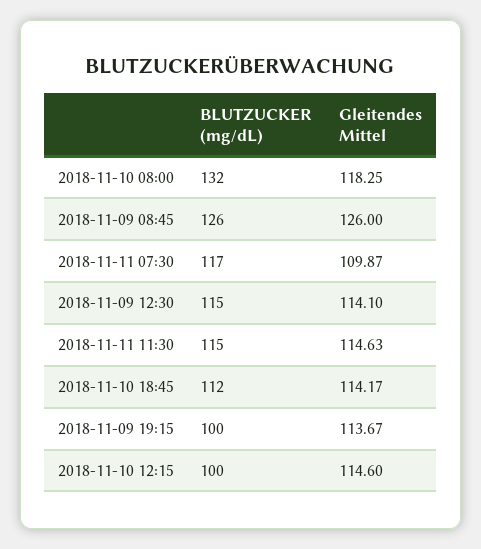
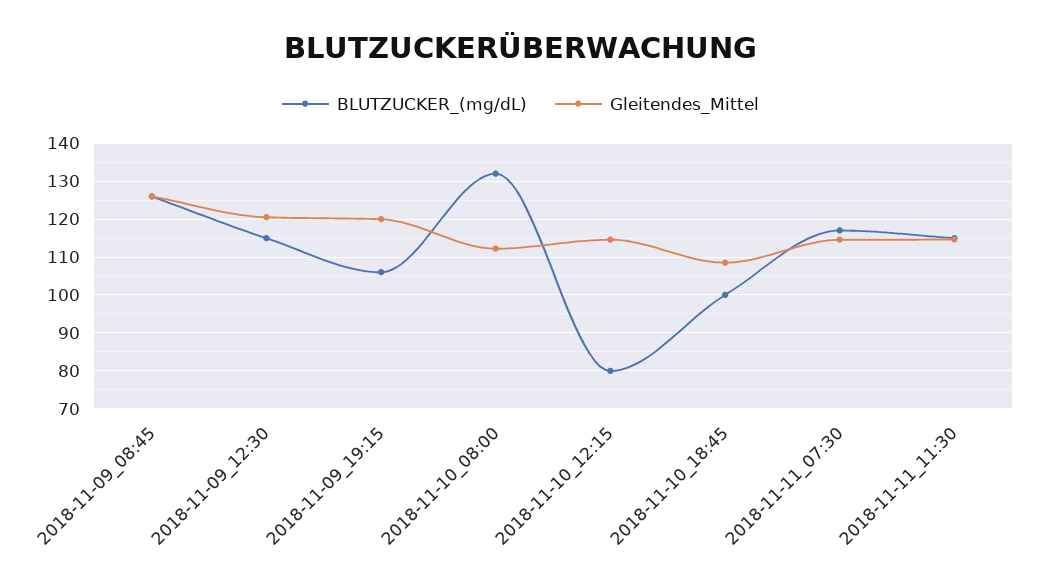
  {
    "BLUTZUCKER (mg/dL)": {
      "2018-11-10 08:00": 132,
      "2018-11-09 08:45": 126,
      "2018-11-11 07:30": 117,
      "2018-11-09 12:30": 115,
      "2018-11-11 11:30": 115,
-     "2018-11-10 18:45": 112,
+     "2018-11-10 18:45": 100,
-     "2018-11-09 19:15": 100,
+     "2018-11-09 19:15": 106,
-     "2018-11-10 12:15": 100
+     "2018-11-10 12:15": 80
    },
    "Gleitendes Mittel": {
-     "2018-11-10 08:00": 118.25,
+     "2018-11-10 08:00": 112,
      "2018-11-09 08:45": 126,
-     "2018-11-11 07:30": 109.87,
+     "2018-11-11 07:30": 114,
-     "2018-11-09 12:30": 114.1,
+     "2018-11-09 12:30": 120,
      "2018-11-11 11:30": 114.63,
-     "2018-11-10 18:45": 114.17,
+     "2018-11-10 18:45": 108,
-     "2018-11-09 19:15": 113.67,
+     "2018-11-09 19:15": 120,
      "2018-11-10 12:15": 114.6
    }
  }

